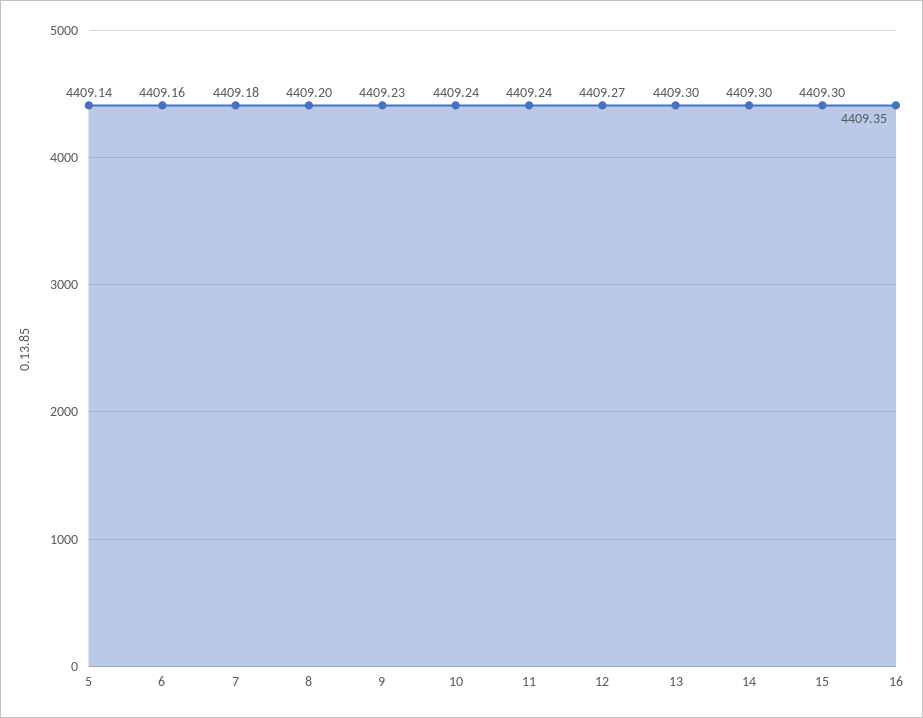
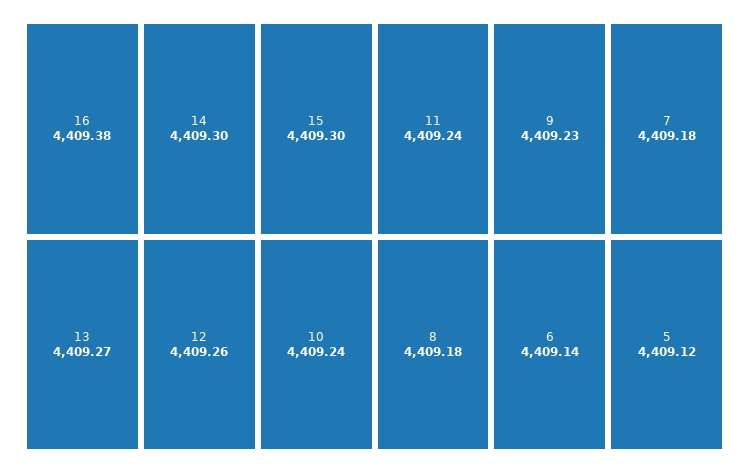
  {
-   "5": 4409.14,
+   "5": 4409.12,
-   "6": 4409.16,
+   "6": 4409.14,
    "7": 4409.18,
-   "8": 4409.2,
+   "8": 4409.18,
    "9": 4409.23,
    "10": 4409.24,
    "11": 4409.24,
-   "12": 4409.27,
+   "12": 4409.26,
-   "13": 4409.3,
+   "13": 4409.27,
    "14": 4409.3,
    "15": 4409.3,
-   "16": 4409.35
+   "16": 4409.38
  }

